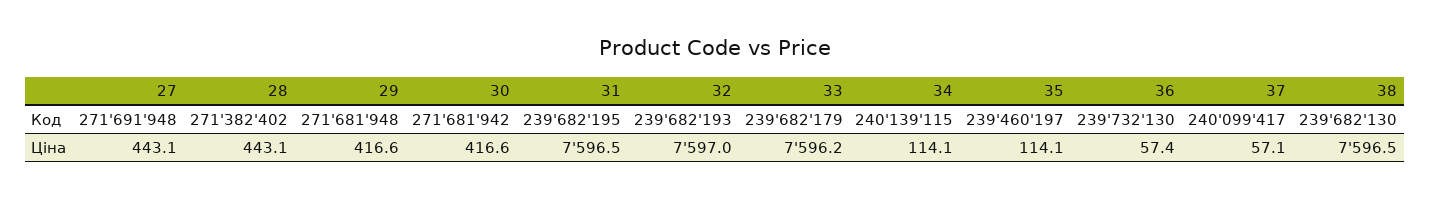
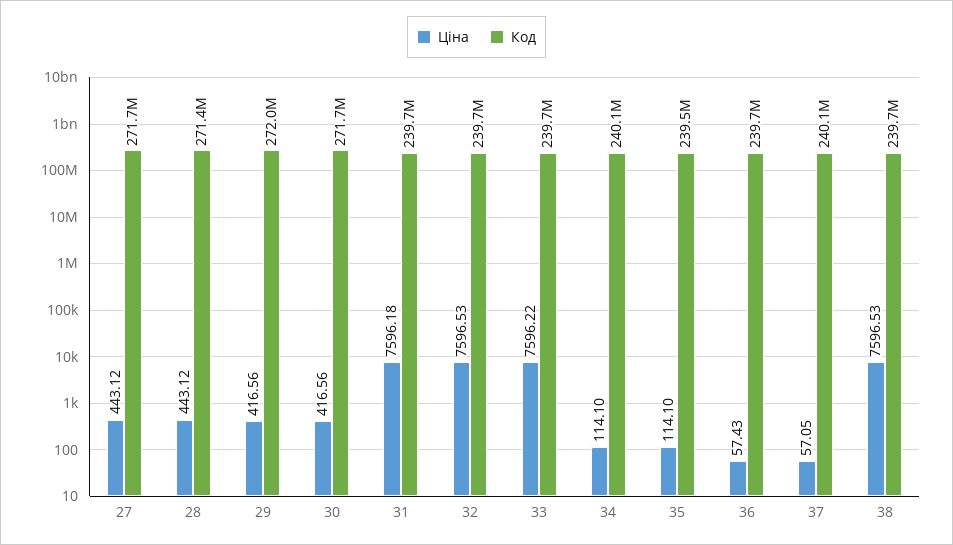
  {
    "Код": {
      "27": 271691948,
      "28": 271382402,
-     "29": 271681948,
+     "29": 272000000,
      "30": 271681942,
      "31": 239682195,
      "32": 239682193,
      "33": 239682179,
      "34": 240139115,
      "35": 239460197,
      "36": 239732130,
      "37": 240099417,
      "38": 239682130
    },
    "Ціна": {
      "27": 443.12,
      "28": 443.12,
      "29": 416.56,
      "30": 416.56,
-     "31": 7596.5,
+     "31": 7596.18,
-     "32": 7597,
+     "32": 7596.53,
      "33": 7596.22,
      "34": 114.1,
      "35": 114.1,
      "36": 57.43,
      "37": 57.05,
      "38": 7596.53
    }
  }

